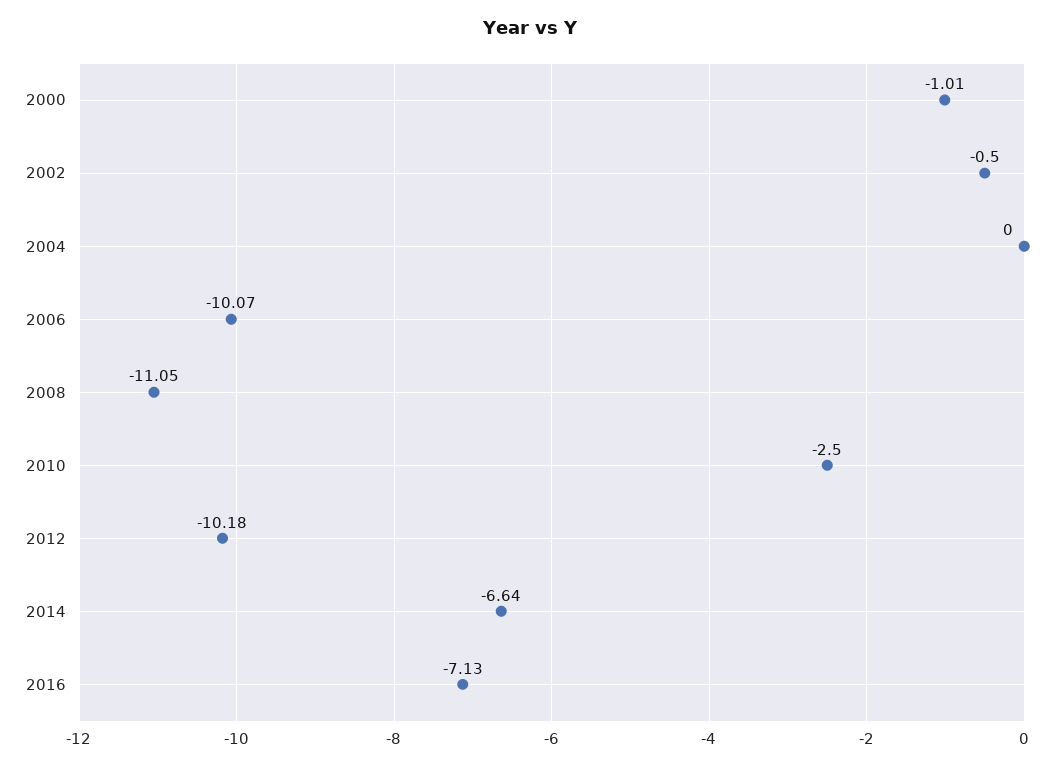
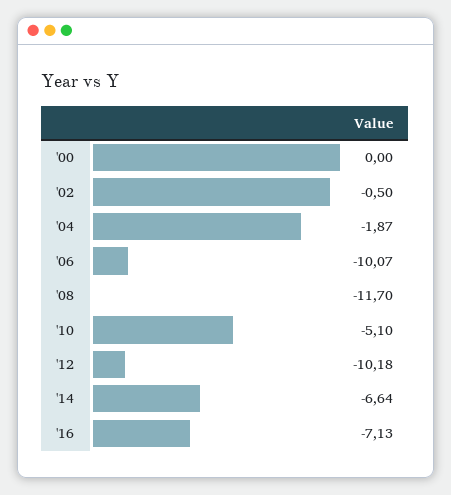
  {
-   "2000": -1.01,
+   "2000": 0,
    "2002": -0.5,
-   "2004": 0,
+   "2004": -1.87,
    "2006": -10.07,
-   "2008": -11.05,
+   "2008": -11.7,
-   "2010": -2.5,
+   "2010": -5.1,
    "2012": -10.18,
    "2014": -6.64,
    "2016": -7.13
  }

